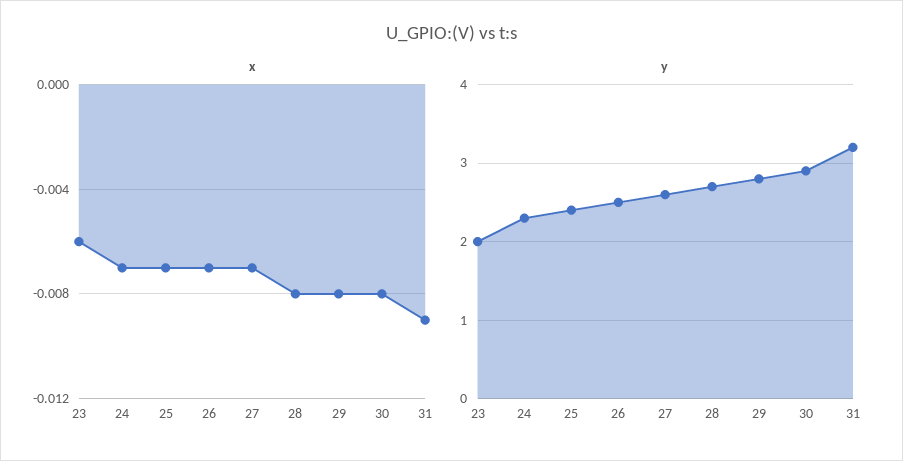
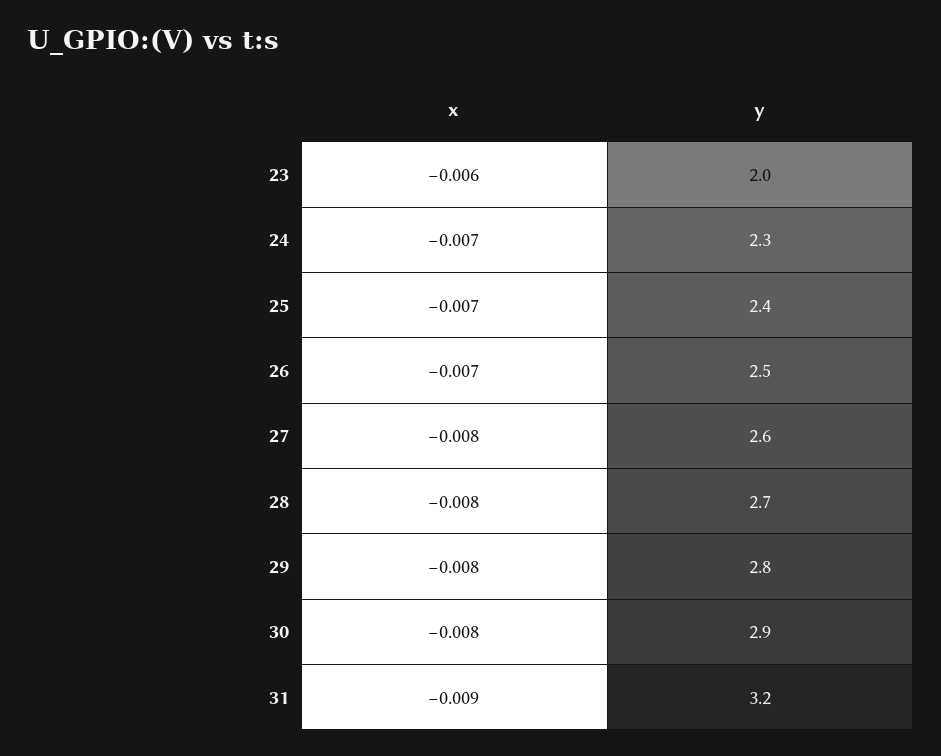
  {
    "x": {
      "23": -0.006,
      "24": -0.007,
      "25": -0.007,
      "26": -0.007,
-     "27": -0.007,
+     "27": -0.008,
      "28": -0.008,
      "29": -0.008,
      "30": -0.008,
      "31": -0.009
    },
    "y": {
      "23": 2,
      "24": 2.3,
      "25": 2.4,
      "26": 2.5,
      "27": 2.6,
      "28": 2.7,
      "29": 2.8,
      "30": 2.9,
      "31": 3.2
    }
  }

